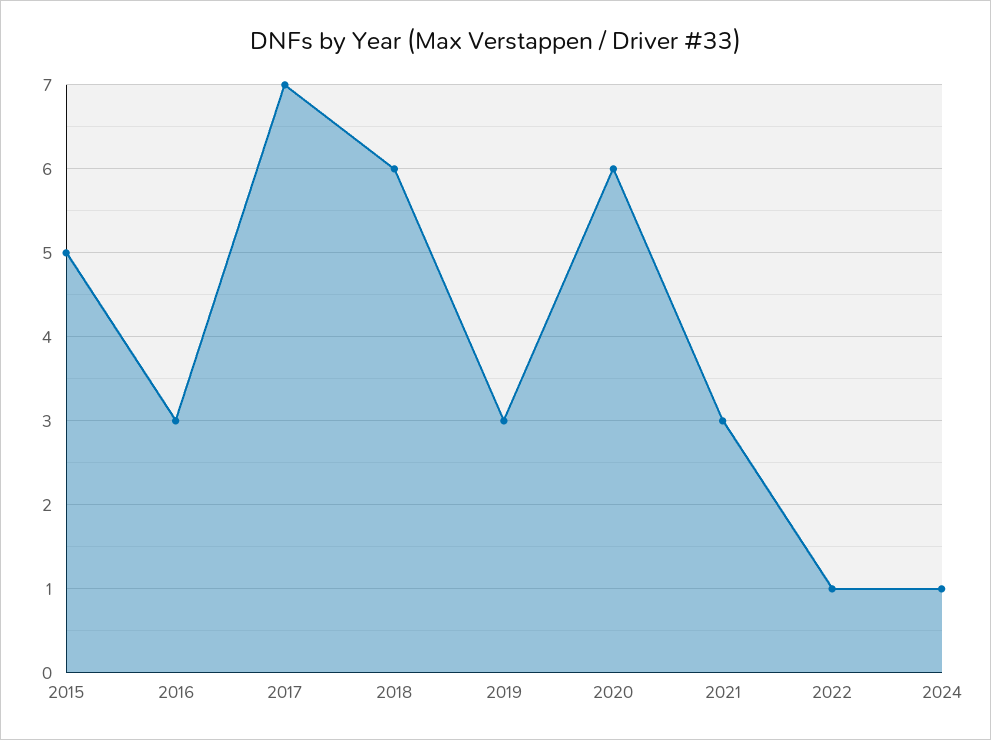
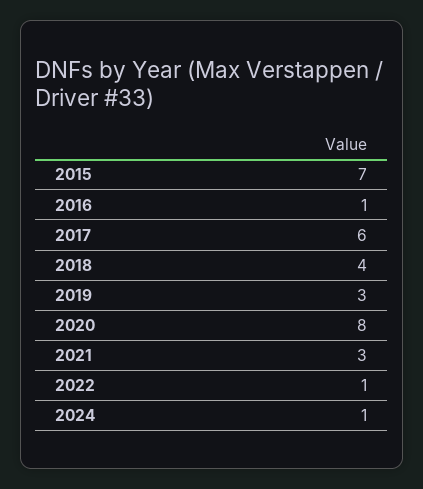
  {
-   "2015": 5,
+   "2015": 7,
-   "2016": 3,
+   "2016": 1,
-   "2017": 7,
+   "2017": 6,
-   "2018": 6,
+   "2018": 4,
    "2019": 3,
-   "2020": 6,
+   "2020": 8,
    "2021": 3,
    "2022": 1,
    "2024": 1
  }

